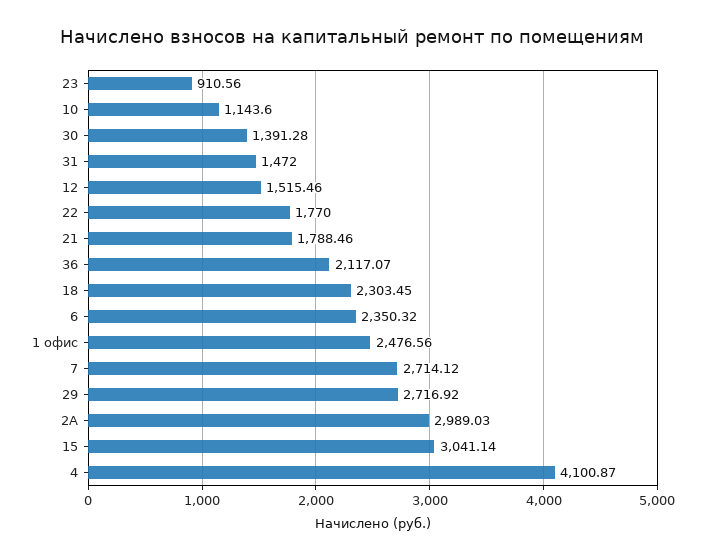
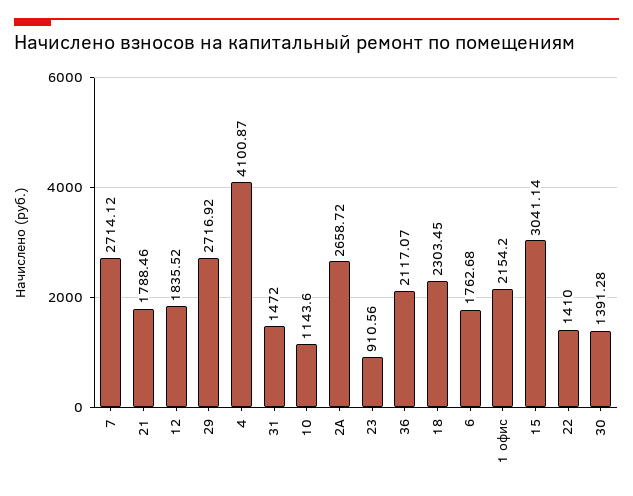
  {
    "23": 910.56,
    "10": 1143.6,
    "30": 1391.28,
    "31": 1472,
-   "12": 1515.46,
+   "12": 1835.52,
-   "22": 1770,
+   "22": 1410,
    "21": 1788.46,
    "36": 2117.07,
    "18": 2303.45,
-   "6": 2350.32,
+   "6": 1762.68,
-   "1 офис": 2476.56,
+   "1 офис": 2154.2,
    "7": 2714.12,
    "29": 2716.92,
-   "2А": 2989.03,
+   "2А": 2658.72,
    "15": 3041.14,
    "4": 4100.87
  }

